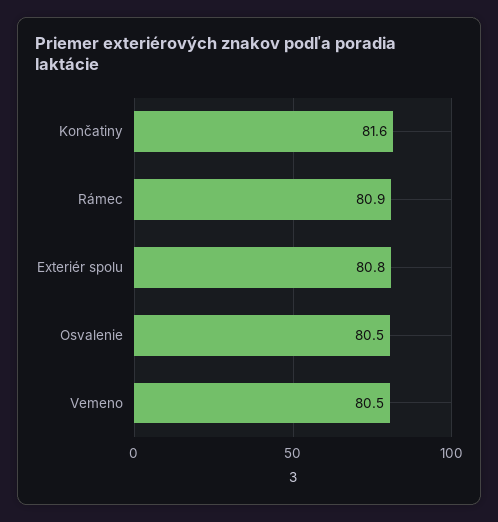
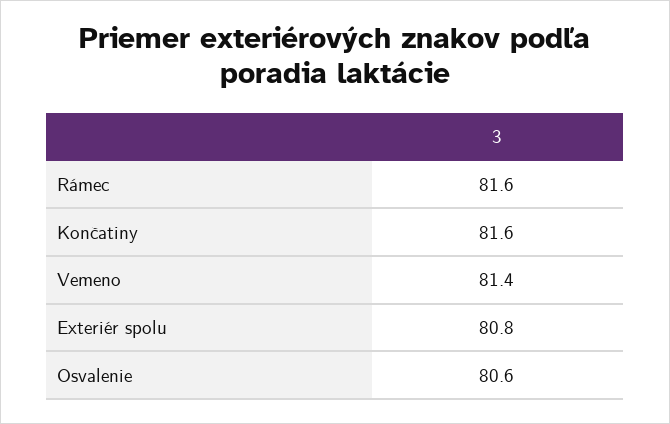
  {
    "Končatiny": 81.6,
-   "Rámec": 80.9,
+   "Rámec": 81.6,
    "Exteriér spolu": 80.8,
-   "Osvalenie": 80.5,
+   "Osvalenie": 80.6,
-   "Vemeno": 80.5
+   "Vemeno": 81.4
  }

